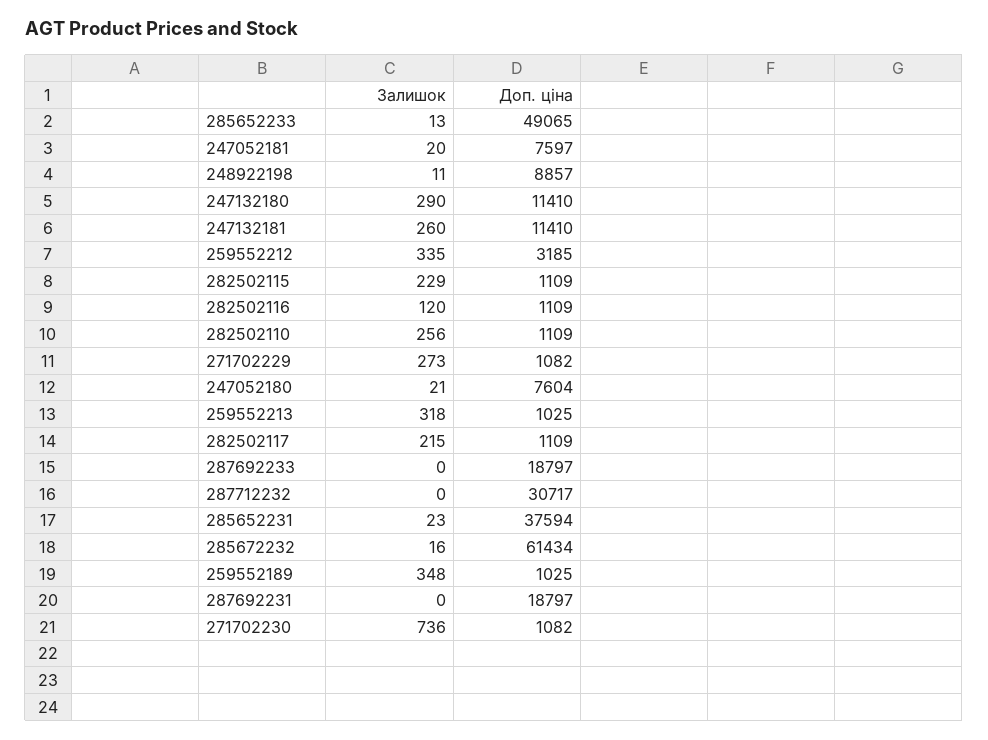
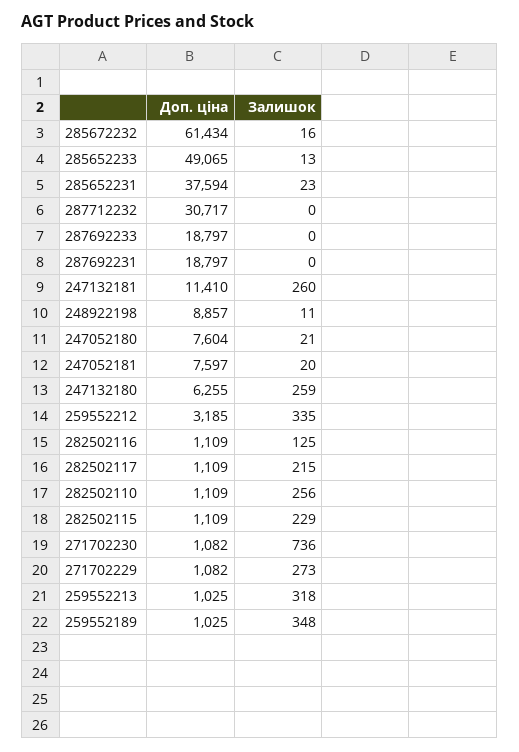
  {
    "Залишок": {
      "285652233": 13,
      "247052181": 20,
      "248922198": 11,
-     "247132180": 290,
+     "247132180": 259,
      "247132181": 260,
      "259552212": 335,
      "282502115": 229,
-     "282502116": 120,
+     "282502116": 125,
      "282502110": 256,
      "271702229": 273,
      "247052180": 21,
      "259552213": 318,
      "282502117": 215,
      "287692233": 0,
      "287712232": 0,
      "285652231": 23,
      "285672232": 16,
      "259552189": 348,
      "287692231": 0,
      "271702230": 736
    },
    "Доп. ціна": {
      "285652233": 49065,
      "247052181": 7597,
      "248922198": 8857,
-     "247132180": 11410,
+     "247132180": 6255,
      "247132181": 11410,
      "259552212": 3185,
      "282502115": 1109,
      "282502116": 1109,
      "282502110": 1109,
      "271702229": 1082,
      "247052180": 7604,
      "259552213": 1025,
      "282502117": 1109,
      "287692233": 18797,
      "287712232": 30717,
      "285652231": 37594,
      "285672232": 61434,
      "259552189": 1025,
      "287692231": 18797,
      "271702230": 1082
    }
  }

